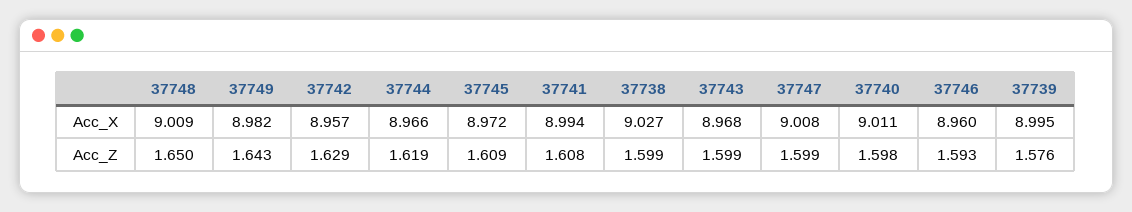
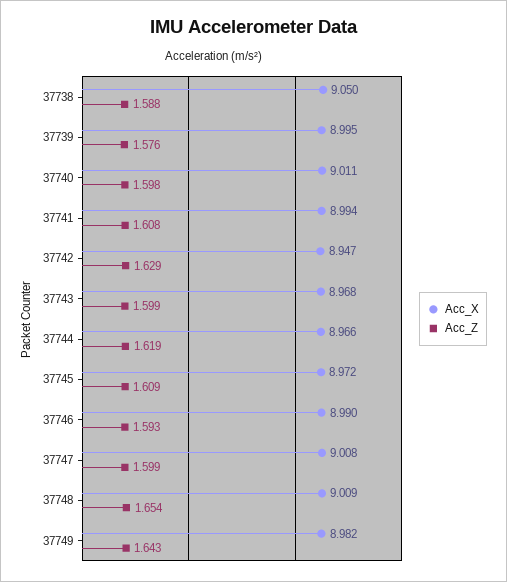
  {
    "Acc_X": {
      "37748": 9.009,
      "37749": 8.982,
-     "37742": 8.957,
+     "37742": 8.947,
      "37744": 8.966,
      "37745": 8.972,
      "37741": 8.994,
-     "37738": 9.027,
+     "37738": 9.05,
      "37743": 8.968,
      "37747": 9.008,
      "37740": 9.011,
-     "37746": 8.96,
+     "37746": 8.99,
      "37739": 8.995
    },
    "Acc_Z": {
-     "37748": 1.65,
+     "37748": 1.654,
      "37749": 1.643,
      "37742": 1.629,
      "37744": 1.619,
      "37745": 1.609,
      "37741": 1.608,
-     "37738": 1.599,
+     "37738": 1.588,
      "37743": 1.599,
      "37747": 1.599,
      "37740": 1.598,
      "37746": 1.593,
      "37739": 1.576
    }
  }

